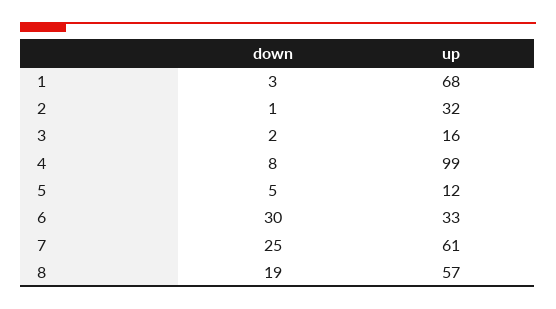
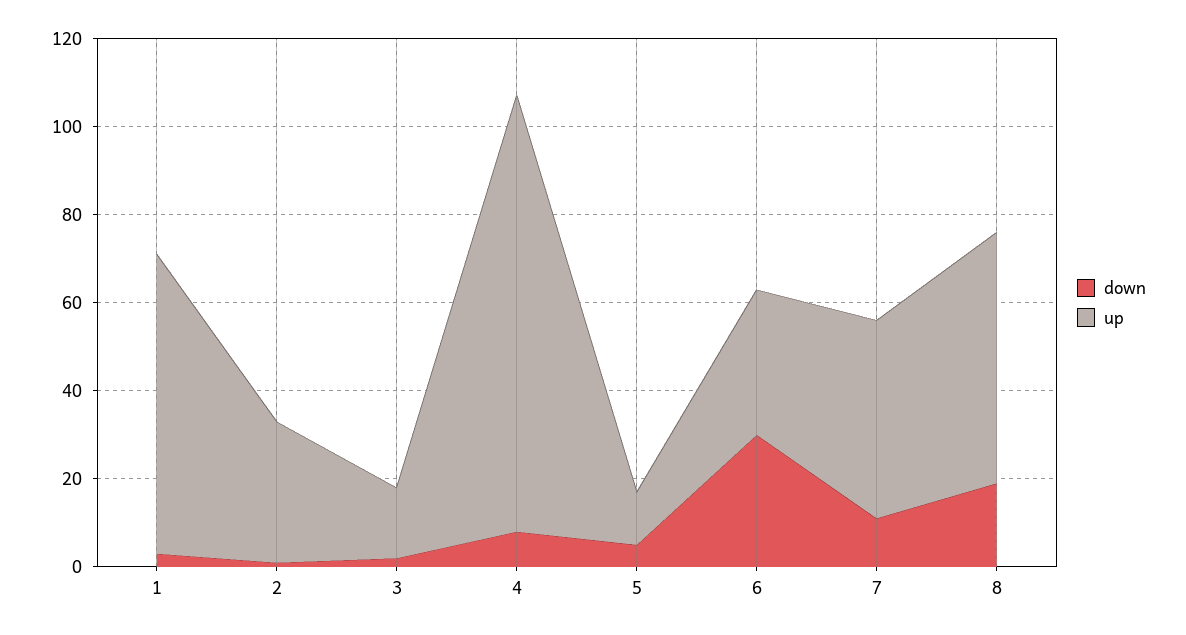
  {
    "down": {
      "1": 3,
      "2": 1,
      "3": 2,
      "4": 8,
      "5": 5,
      "6": 30,
-     "7": 25,
+     "7": 10,
      "8": 19
    },
    "up": {
      "1": 68,
      "2": 32,
      "3": 16,
      "4": 99,
      "5": 12,
      "6": 33,
-     "7": 61,
+     "7": 45,
      "8": 57
    }
  }

